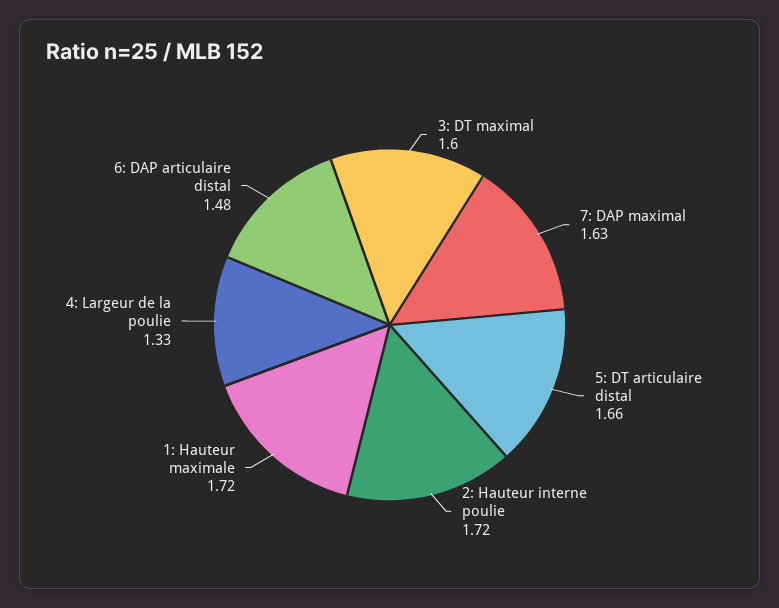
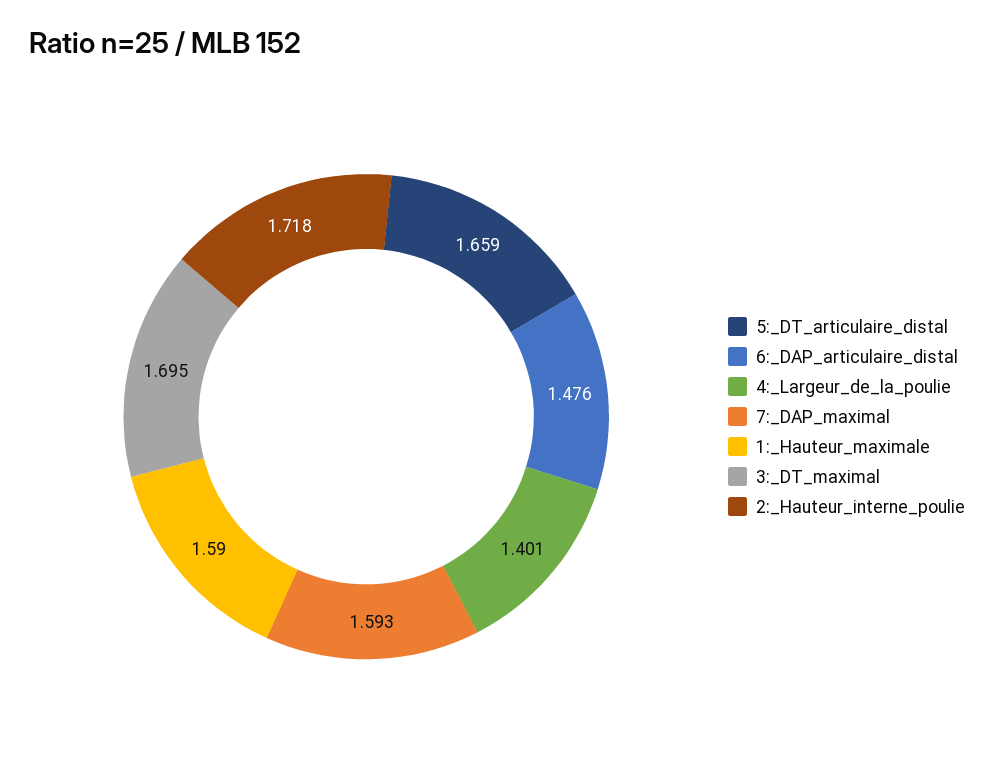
  {
-   "3: DT maximal": 1.6,
+   "3: DT maximal": 1.695,
-   "7: DAP maximal": 1.63,
+   "7: DAP maximal": 1.593,
    "5: DT articulaire distal": 1.659,
    "2: Hauteur interne poulie": 1.718,
-   "1: Hauteur maximale": 1.72,
+   "1: Hauteur maximale": 1.59,
-   "4: Largeur de la poulie": 1.33,
+   "4: Largeur de la poulie": 1.401,
    "6: DAP articulaire distal": 1.476
  }

